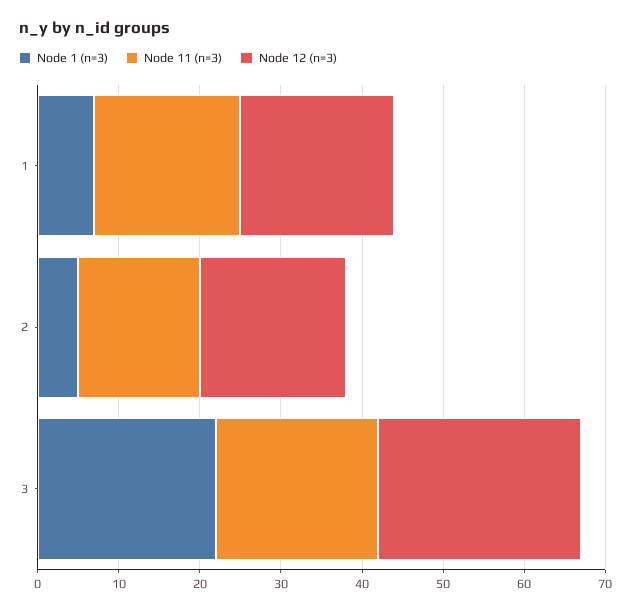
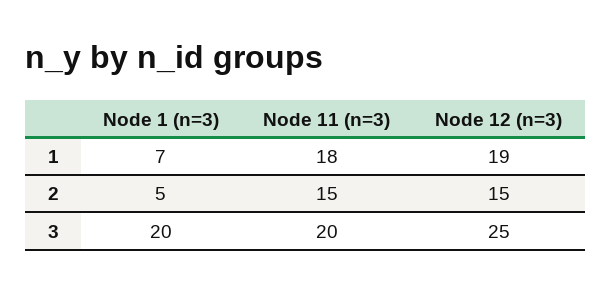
  {
    "Node 1 (n=3)": {
      "1": 7,
      "2": 5,
-     "3": 22
+     "3": 20
    },
    "Node 11 (n=3)": {
      "1": 18,
      "2": 15,
      "3": 20
    },
    "Node 12 (n=3)": {
      "1": 19,
-     "2": 18,
+     "2": 15,
      "3": 25
    }
  }

